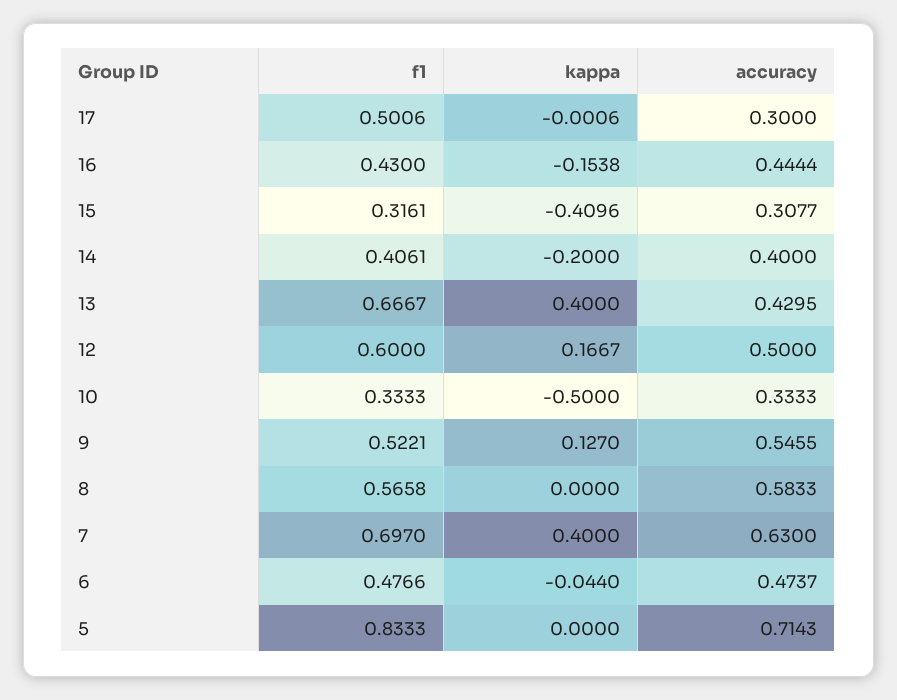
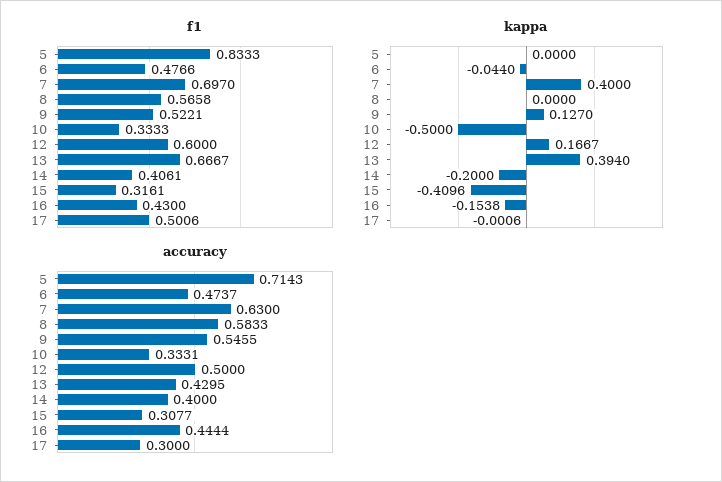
  {
    "f1": {
      "17": 0.5006,
      "16": 0.43,
      "15": 0.3161,
      "14": 0.4061,
      "13": 0.6667,
      "12": 0.6,
      "10": 0.3333,
      "9": 0.5221,
      "8": 0.5658,
      "7": 0.697,
      "6": 0.4766,
      "5": 0.8333
    },
    "kappa": {
      "17": -0.0006,
      "16": -0.1538,
      "15": -0.4096,
      "14": -0.2,
-     "13": 0.4,
+     "13": 0.394,
      "12": 0.1667,
      "10": -0.5,
      "9": 0.127,
      "8": 0,
      "7": 0.4,
      "6": -0.044,
      "5": 0
    },
    "accuracy": {
      "17": 0.3,
      "16": 0.4444,
      "15": 0.3077,
      "14": 0.4,
      "13": 0.4295,
      "12": 0.5,
-     "10": 0.3333,
+     "10": 0.3331,
      "9": 0.5455,
      "8": 0.5833,
      "7": 0.63,
      "6": 0.4737,
      "5": 0.7143
    }
  }

